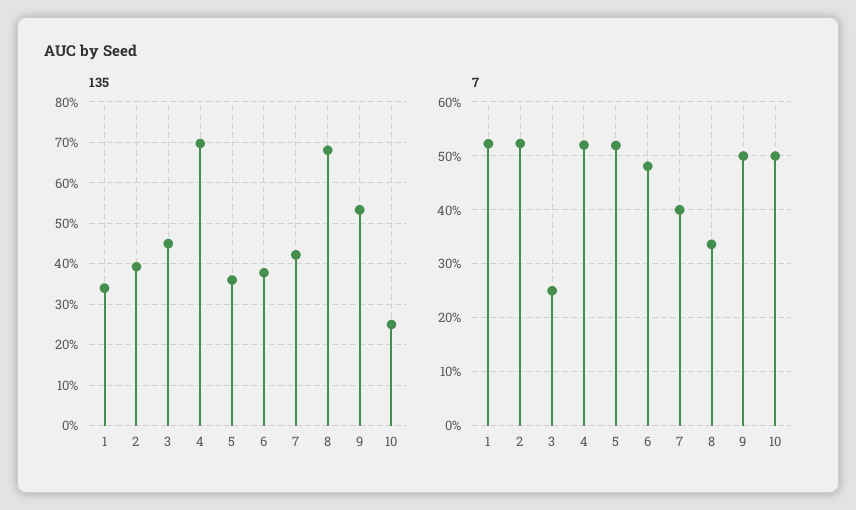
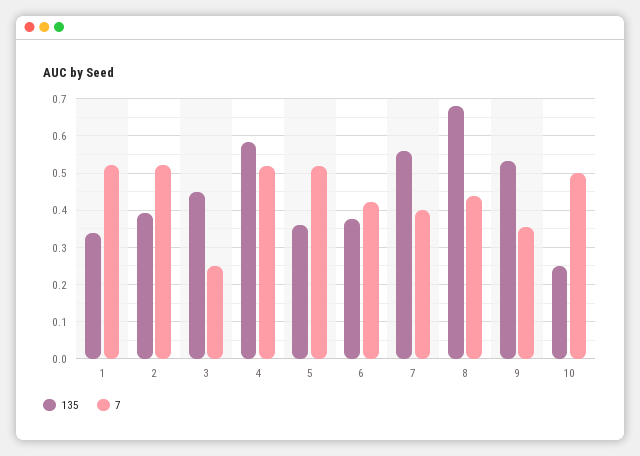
  {
    "135": {
      "1": 0.34,
      "2": 0.4,
      "3": 0.46,
-     "4": 0.7,
+     "4": 0.58,
      "5": 0.36,
      "6": 0.38,
-     "7": 0.42,
+     "7": 0.56,
      "8": 0.68,
      "9": 0.54,
      "10": 0.26
    },
    "7": {
      "1": 0.52,
      "2": 0.52,
      "3": 0.26,
      "4": 0.52,
      "5": 0.52,
-     "6": 0.48,
+     "6": 0.42,
      "7": 0.4,
-     "8": 0.34,
+     "8": 0.44,
-     "9": 0.5,
+     "9": 0.36,
      "10": 0.5
    }
  }

